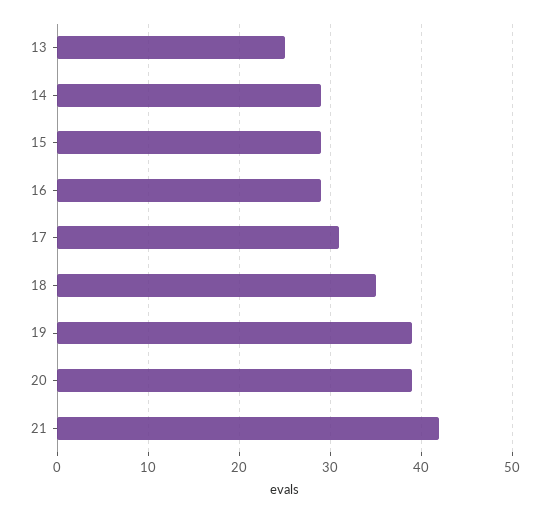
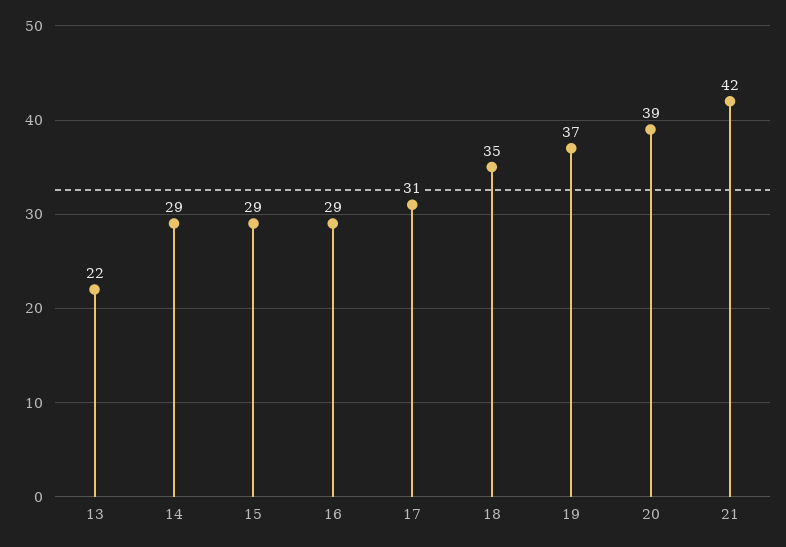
  {
-   "13": 25,
+   "13": 22,
    "14": 29,
    "15": 29,
    "16": 29,
    "17": 31,
    "18": 35,
-   "19": 39,
+   "19": 37,
    "20": 39,
    "21": 42
  }

